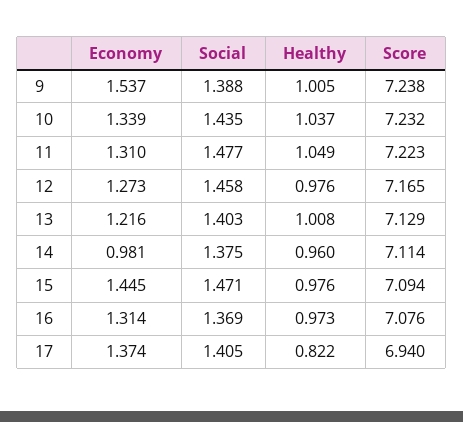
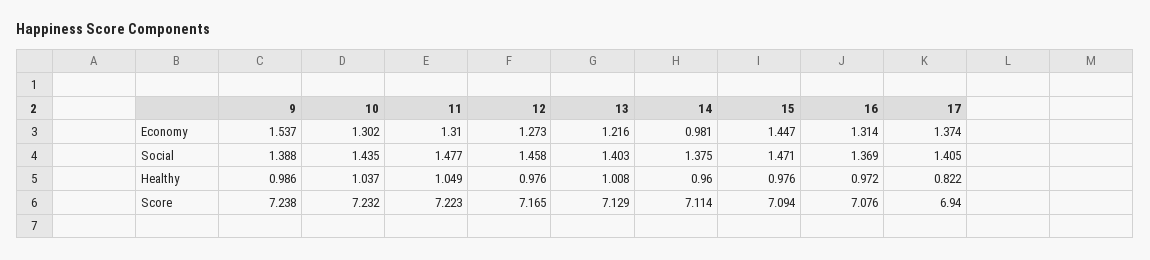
  {
    "Economy": {
      "9": 1.537,
-     "10": 1.339,
+     "10": 1.302,
      "11": 1.31,
      "12": 1.273,
      "13": 1.216,
      "14": 0.981,
-     "15": 1.445,
+     "15": 1.447,
      "16": 1.314,
      "17": 1.374
    },
    "Social": {
      "9": 1.388,
      "10": 1.435,
      "11": 1.477,
      "12": 1.458,
      "13": 1.403,
      "14": 1.375,
      "15": 1.471,
      "16": 1.369,
      "17": 1.405
    },
    "Healthy": {
-     "9": 1.005,
+     "9": 0.986,
      "10": 1.037,
      "11": 1.049,
      "12": 0.976,
      "13": 1.008,
      "14": 0.96,
      "15": 0.976,
-     "16": 0.973,
+     "16": 0.972,
      "17": 0.822
    },
    "Score": {
      "9": 7.238,
      "10": 7.232,
      "11": 7.223,
      "12": 7.165,
      "13": 7.129,
      "14": 7.114,
      "15": 7.094,
      "16": 7.076,
      "17": 6.94
    }
  }

